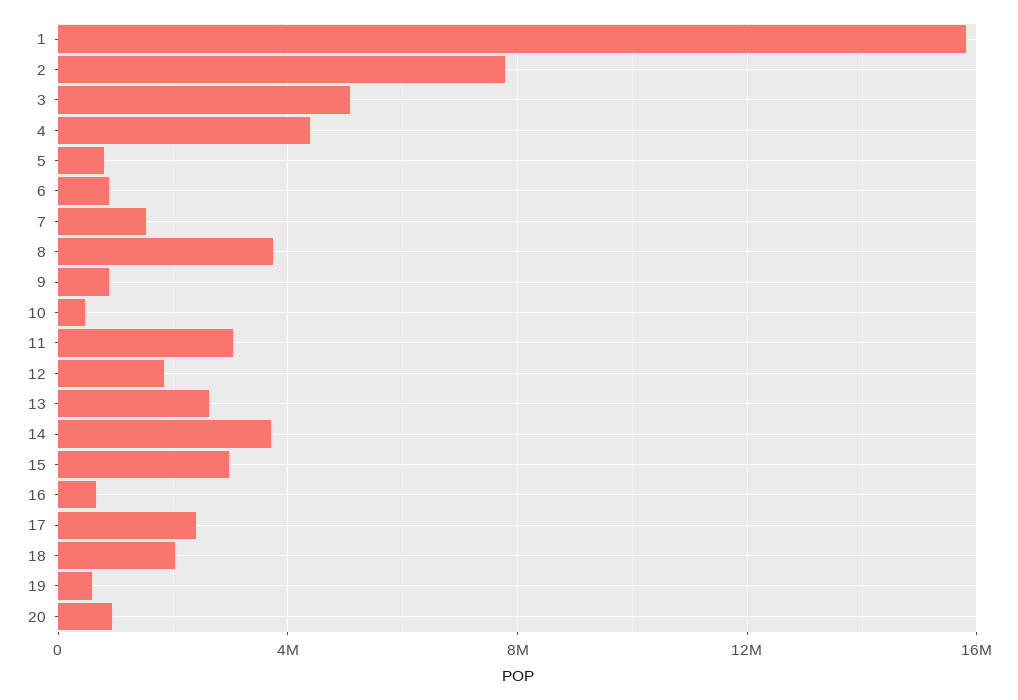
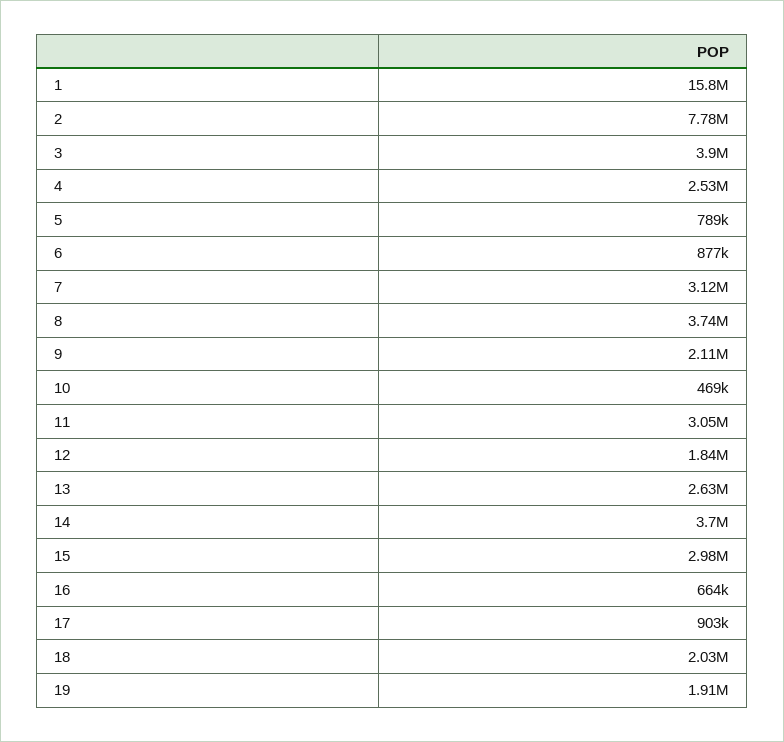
  {
    "1": 15800000,
    "2": 7780000,
-   "3": 5000000,
+   "3": 3900000,
-   "4": 4500000,
+   "4": 2530000,
    "5": 789000,
    "6": 877000,
-   "7": 1500000,
+   "7": 3120000,
    "8": 3740000,
-   "9": 1000000,
+   "9": 2110000,
    "10": 469000,
    "11": 3050000,
    "12": 1840000,
    "13": 2630000,
    "14": 3700000,
    "15": 2980000,
    "16": 664000,
-   "17": 2500000,
+   "17": 903000,
    "18": 2030000,
-   "19": 500000,
+   "19": 1910000
-   "20": 1000000
  }

